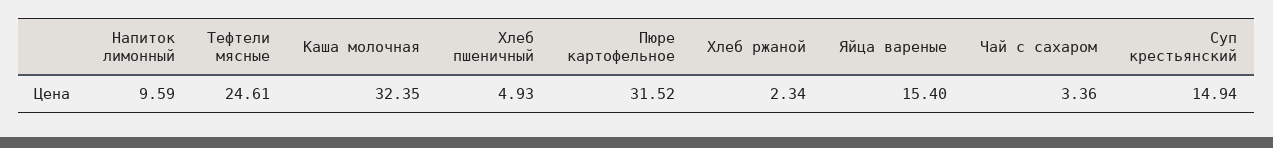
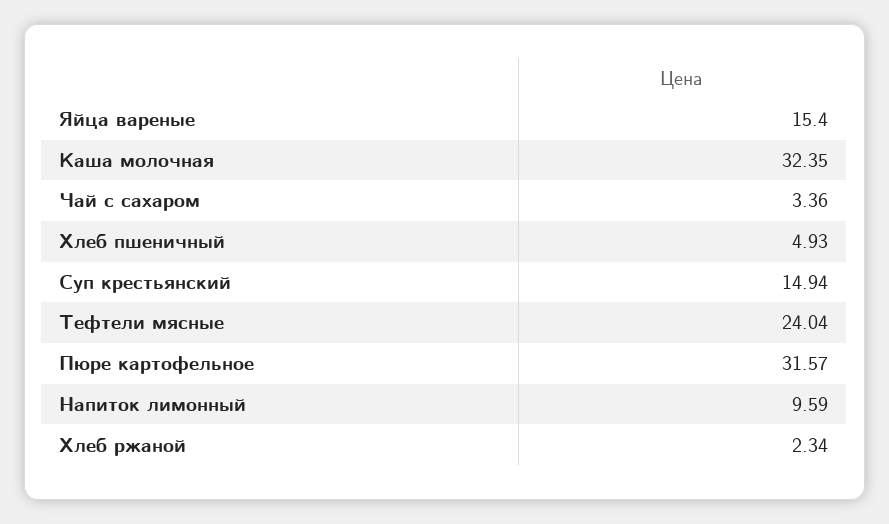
  {
    "Напиток лимонный": 9.59,
-   "Тефтели мясные": 24.61,
+   "Тефтели мясные": 24.04,
    "Каша молочная": 32.35,
    "Хлеб пшеничный": 4.93,
-   "Пюре картофельное": 31.52,
+   "Пюре картофельное": 31.57,
    "Хлеб ржаной": 2.34,
    "Яйца вареные": 15.4,
    "Чай с сахаром": 3.36,
    "Суп крестьянский": 14.94
  }

